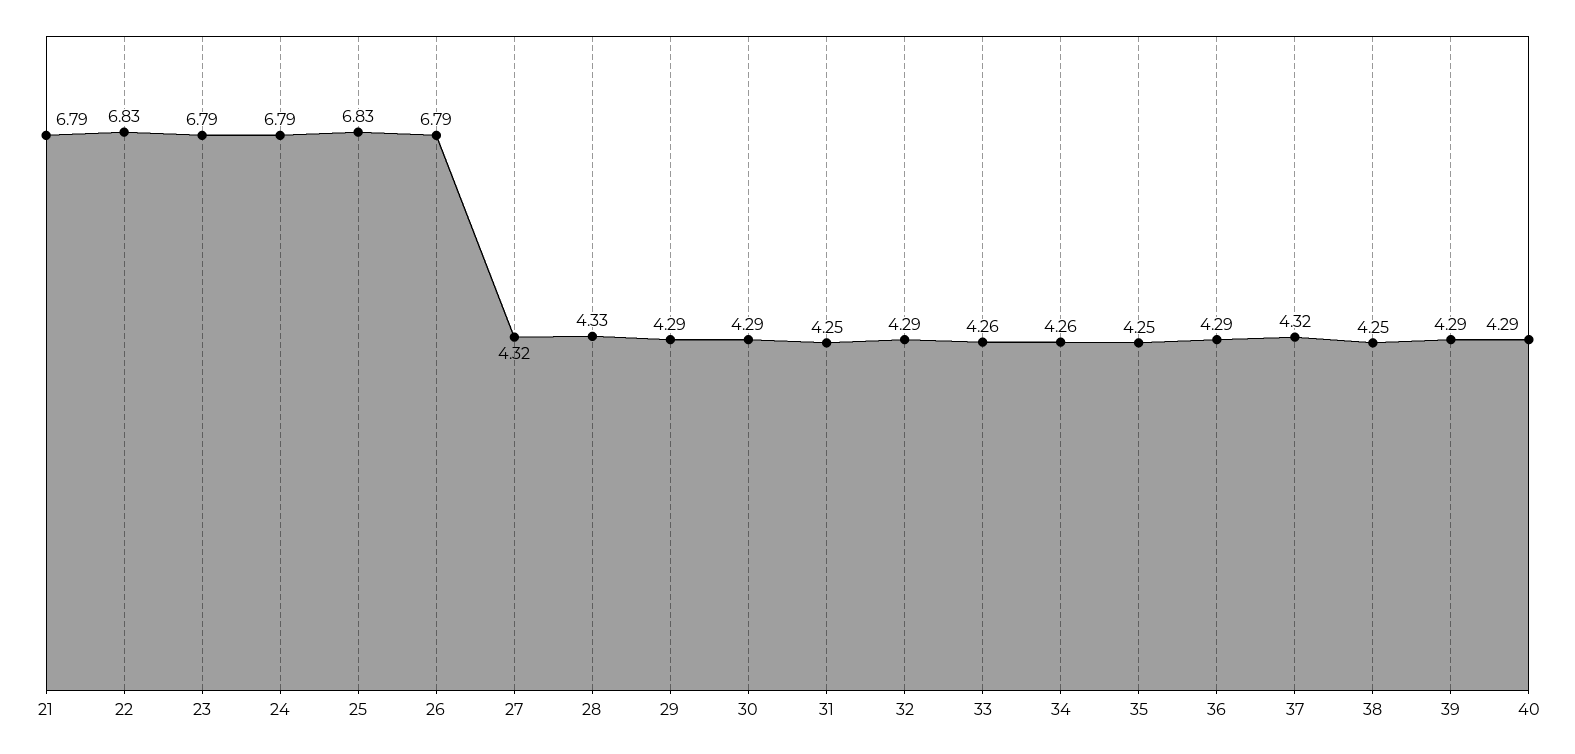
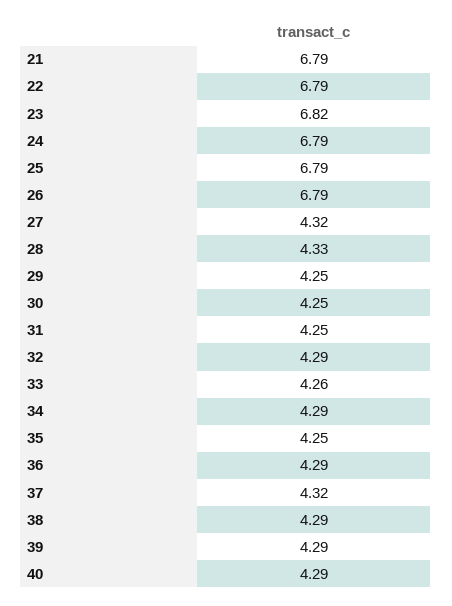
  {
    "21": 6.79,
-   "22": 6.83,
+   "22": 6.79,
-   "23": 6.79,
+   "23": 6.82,
    "24": 6.79,
-   "25": 6.83,
+   "25": 6.79,
    "26": 6.79,
    "27": 4.32,
    "28": 4.33,
-   "29": 4.29,
+   "29": 4.25,
-   "30": 4.29,
+   "30": 4.25,
    "31": 4.25,
    "32": 4.29,
    "33": 4.26,
-   "34": 4.26,
+   "34": 4.29,
    "35": 4.25,
    "36": 4.29,
    "37": 4.32,
-   "38": 4.25,
+   "38": 4.29,
    "39": 4.29,
    "40": 4.29
  }

